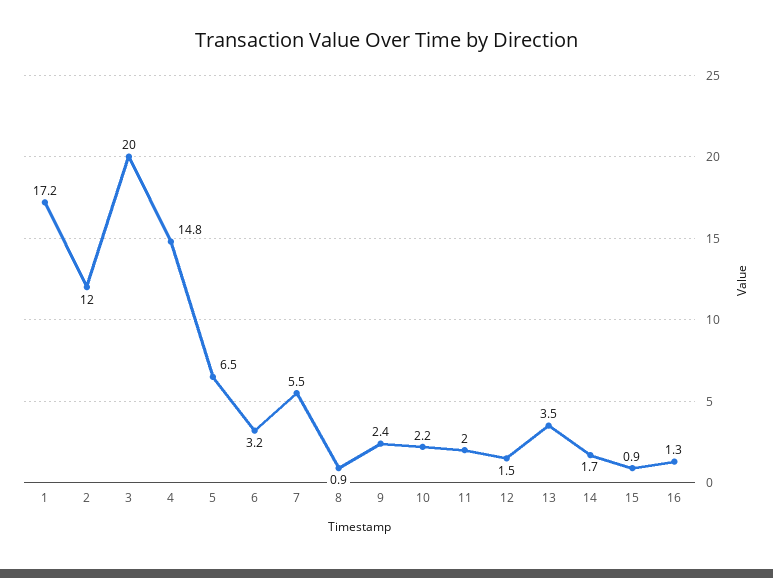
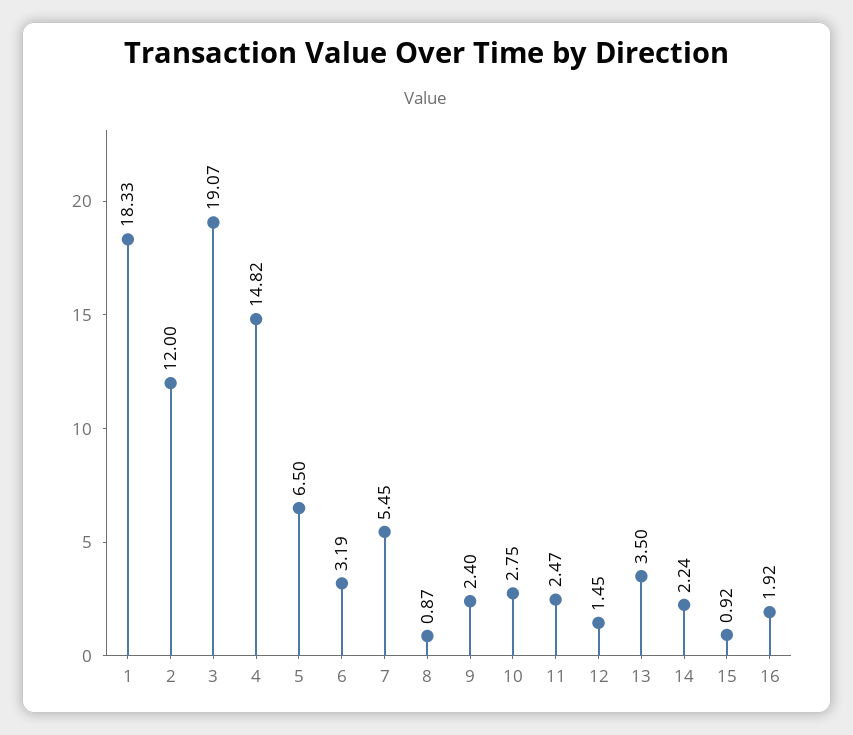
  {
-   "1": 17.2,
+   "1": 18.33,
    "2": 12,
-   "3": 20,
+   "3": 19.07,
    "4": 14.82,
    "5": 6.5,
    "6": 3.19,
    "7": 5.45,
    "8": 0.87,
    "9": 2.4,
-   "10": 2.2,
+   "10": 2.75,
-   "11": 2,
+   "11": 2.47,
    "12": 1.45,
    "13": 3.5,
-   "14": 1.7,
+   "14": 2.24,
    "15": 0.92,
-   "16": 1.3
+   "16": 1.92
  }

